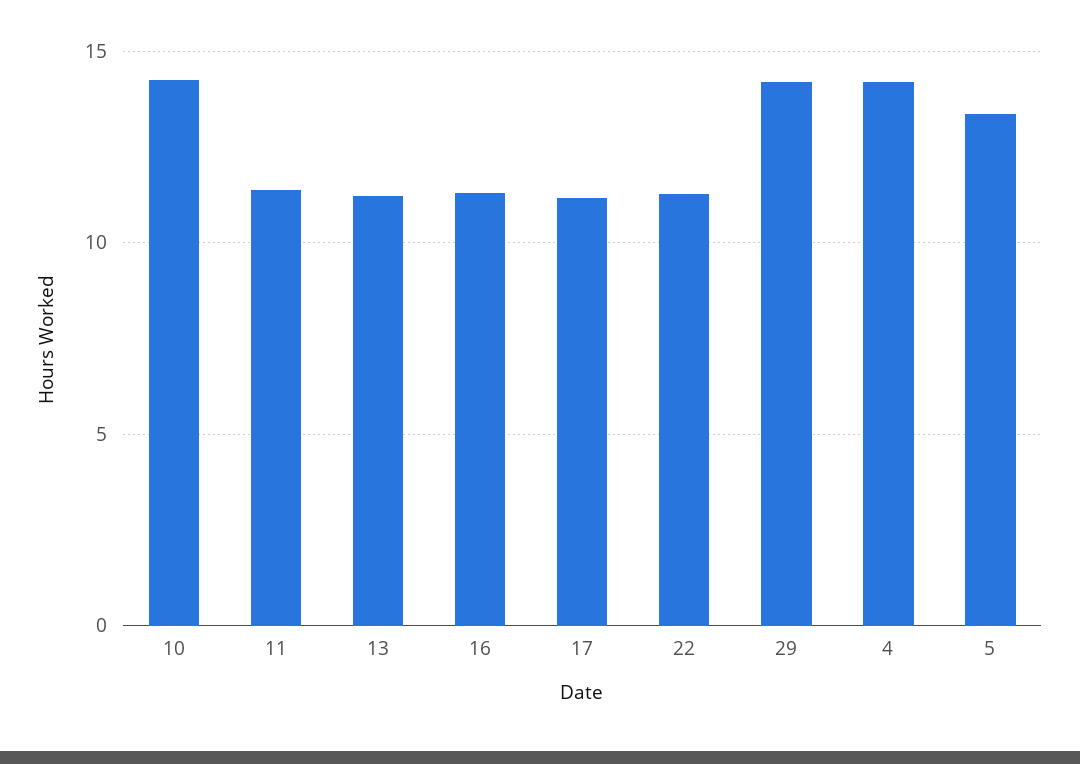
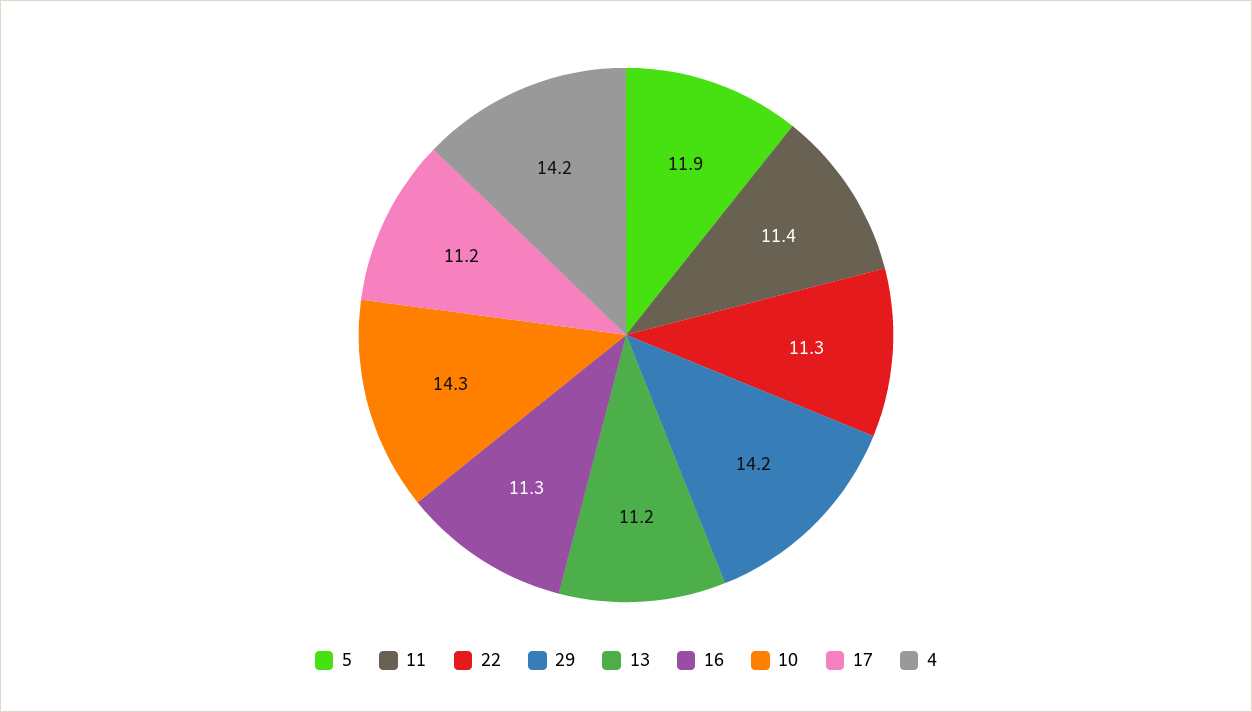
  {
    "10": 14.3,
    "11": 11.4,
    "13": 11.2,
    "16": 11.3,
    "17": 11.2,
    "22": 11.3,
    "29": 14.2,
    "4": 14.2,
-   "5": 13.5
+   "5": 11.9
  }

